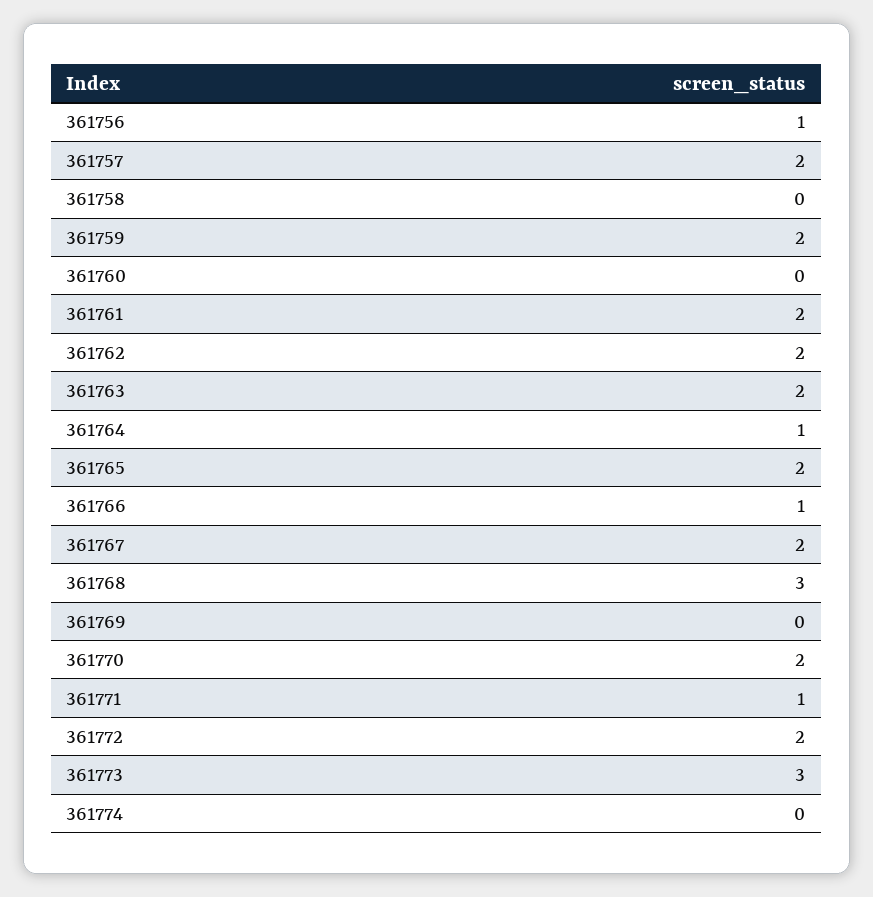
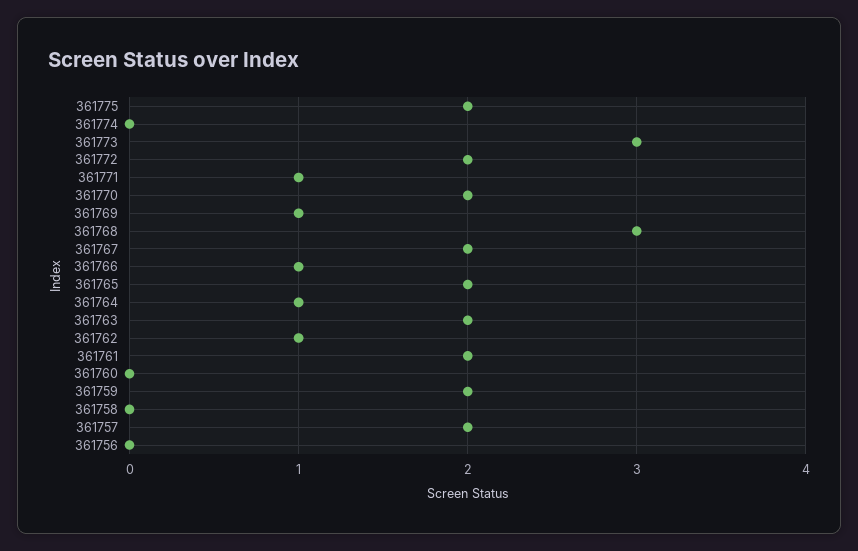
  {
-   "361756": 1,
+   "361756": 0,
    "361757": 2,
    "361758": 0,
    "361759": 2,
    "361760": 0,
    "361761": 2,
-   "361762": 2,
+   "361762": 1,
    "361763": 2,
    "361764": 1,
    "361765": 2,
    "361766": 1,
    "361767": 2,
    "361768": 3,
-   "361769": 0,
+   "361769": 1,
    "361770": 2,
    "361771": 1,
    "361772": 2,
    "361773": 3,
-   "361774": 0
+   "361774": 0,
+   "361775": 2
  }

